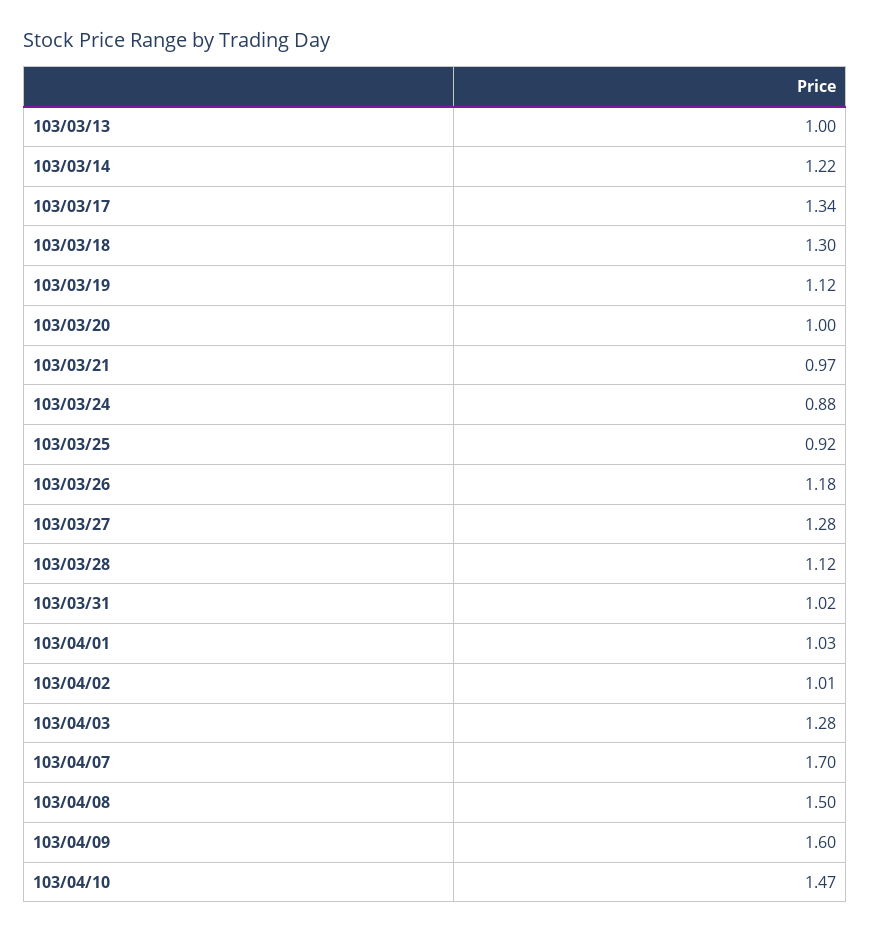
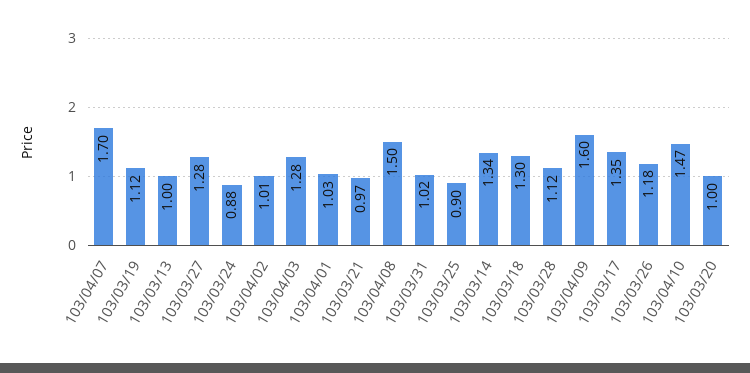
  {
    "103/03/13": 1,
-   "103/03/14": 1.22,
+   "103/03/14": 1.34,
-   "103/03/17": 1.34,
+   "103/03/17": 1.35,
    "103/03/18": 1.3,
    "103/03/19": 1.12,
    "103/03/20": 1,
    "103/03/21": 0.97,
    "103/03/24": 0.88,
-   "103/03/25": 0.92,
+   "103/03/25": 0.9,
    "103/03/26": 1.18,
    "103/03/27": 1.28,
    "103/03/28": 1.12,
    "103/03/31": 1.02,
    "103/04/01": 1.03,
    "103/04/02": 1.01,
    "103/04/03": 1.28,
    "103/04/07": 1.7,
    "103/04/08": 1.5,
    "103/04/09": 1.6,
    "103/04/10": 1.47
  }

